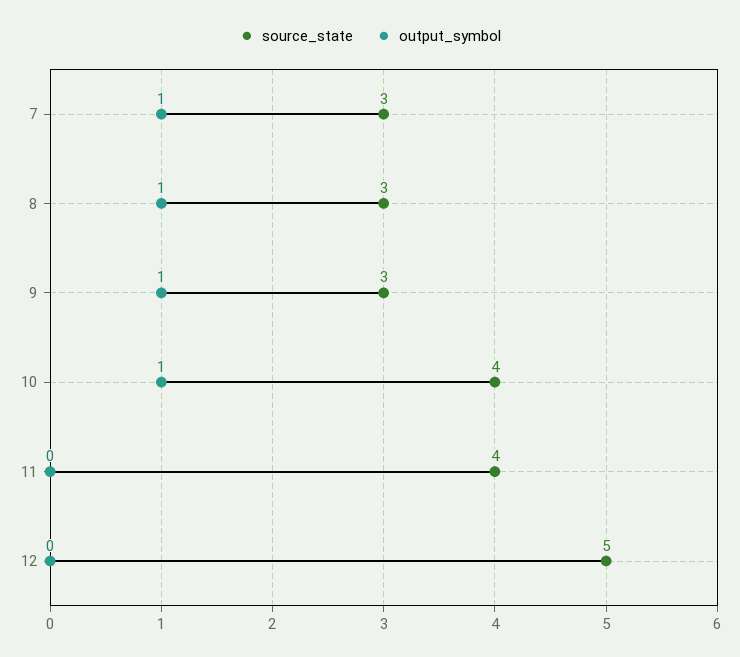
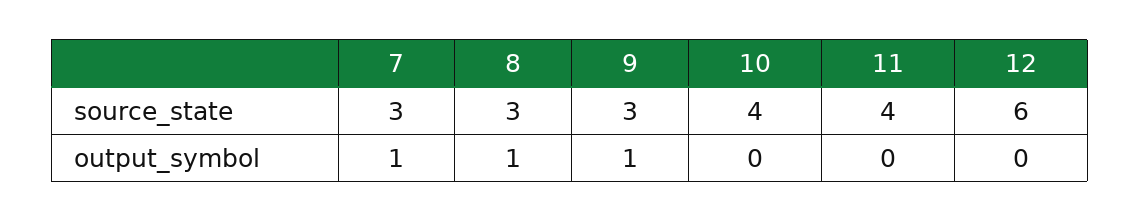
  {
    "source_state": {
      "7": 3,
      "8": 3,
      "9": 3,
      "10": 4,
      "11": 4,
-     "12": 5
+     "12": 6
    },
    "output_symbol": {
      "7": 1,
      "8": 1,
      "9": 1,
-     "10": 1,
+     "10": 0,
      "11": 0,
      "12": 0
    }
  }

